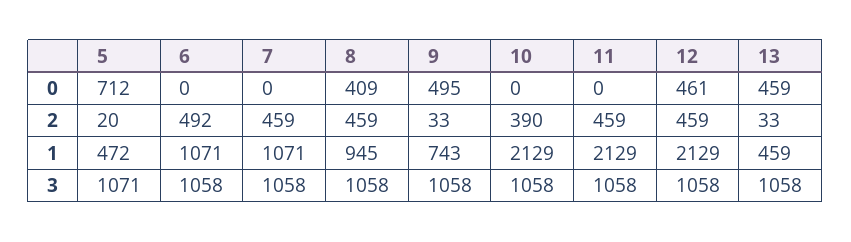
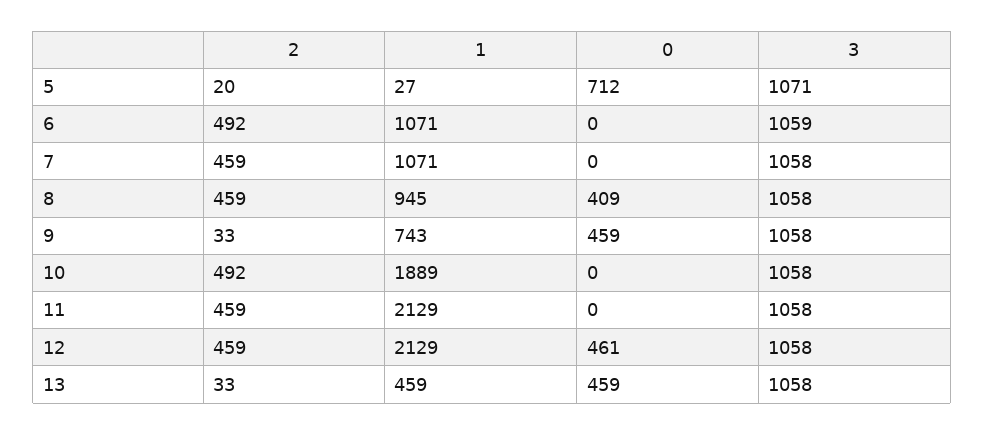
  {
    "5": {
      "0": 712,
      "2": 20,
-     "1": 472,
+     "1": 27,
      "3": 1071
    },
    "6": {
      "0": 0,
      "2": 492,
      "1": 1071,
-     "3": 1058
+     "3": 1059
    },
    "7": {
      "0": 0,
      "2": 459,
      "1": 1071,
      "3": 1058
    },
    "8": {
      "0": 409,
      "2": 459,
      "1": 945,
      "3": 1058
    },
    "9": {
-     "0": 495,
+     "0": 459,
      "2": 33,
      "1": 743,
      "3": 1058
    },
    "10": {
      "0": 0,
-     "2": 390,
+     "2": 492,
-     "1": 2129,
+     "1": 1889,
      "3": 1058
    },
    "11": {
      "0": 0,
      "2": 459,
      "1": 2129,
      "3": 1058
    },
    "12": {
      "0": 461,
      "2": 459,
      "1": 2129,
      "3": 1058
    },
    "13": {
      "0": 459,
      "2": 33,
      "1": 459,
      "3": 1058
    }
  }

